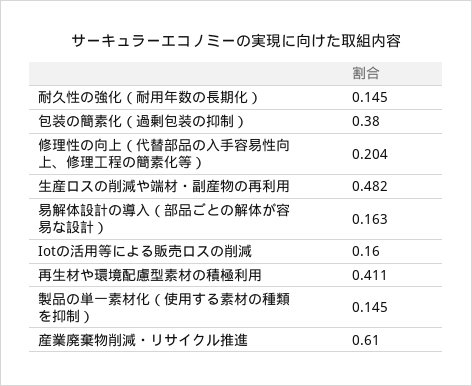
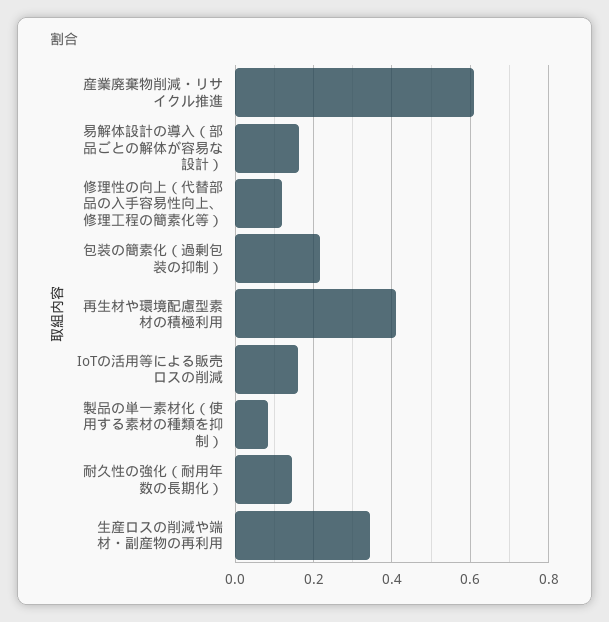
  {
    "耐久性の強化（耐用年数の長期化）": 0.145,
-   "包装の簡素化（過剰包装の抑制）": 0.38,
+   "包装の簡素化（過剰包装の抑制）": 0.22,
-   "修理性の向上（代替部品の入手容易性向上、修理工程の簡素化等）": 0.204,
+   "修理性の向上（代替部品の入手容易性向上、修理工程の簡素化等）": 0.12,
-   "生産ロスの削減や端材・副産物の再利用": 0.482,
+   "生産ロスの削減や端材・副産物の再利用": 0.34,
    "易解体設計の導入（部品ごとの解体が容易な設計）": 0.163,
    "Iotの活用等による販売ロスの削減": 0.16,
    "再生材や環境配慮型素材の積極利用": 0.411,
-   "製品の単一素材化（使用する素材の種類を抑制）": 0.145,
+   "製品の単一素材化（使用する素材の種類を抑制）": 0.08,
    "産業廃棄物削減・リサイクル推進": 0.61
  }

